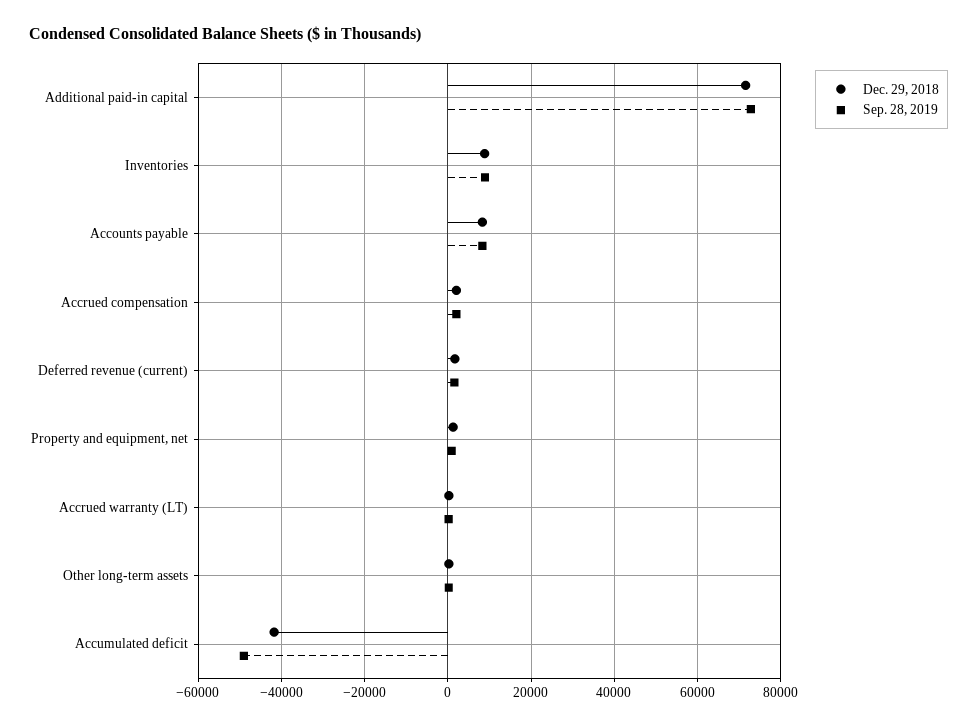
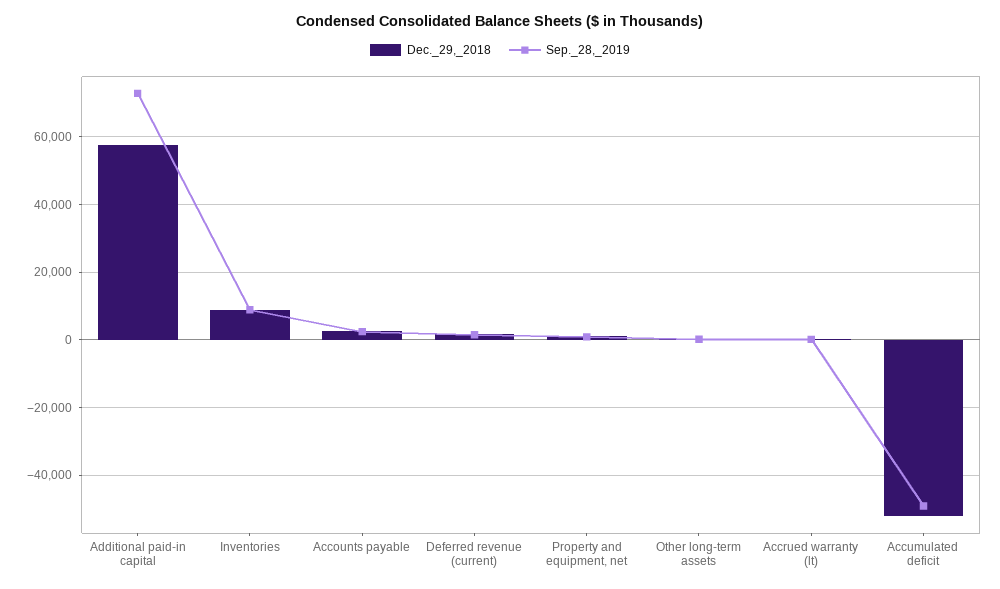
  {
    "Dec. 29, 2018": {
-     "Additional paid-in capital": 72000,
+     "Additional paid-in capital": 58000,
      "Inventories": 8000,
-     "Accounts payable": 8000,
+     "Accounts payable": 2000,
-     "Accrued compensation": 2000,
      "Deferred revenue (current)": 2000,
      "Property and equipment, net": 2000,
      "Accrued warranty (LT)": 0,
      "Other long-term assets": 0,
-     "Accumulated deficit": -42000
+     "Accumulated deficit": -52000
    },
    "Sep. 28, 2019": {
      "Additional paid-in capital": 72000,
      "Inventories": 8000,
-     "Accounts payable": 8000,
+     "Accounts payable": 2000,
-     "Accrued compensation": 2000,
      "Deferred revenue (current)": 2000,
      "Property and equipment, net": 0,
      "Accrued warranty (LT)": 0,
      "Other long-term assets": 0,
      "Accumulated deficit": -50000
    }
  }

